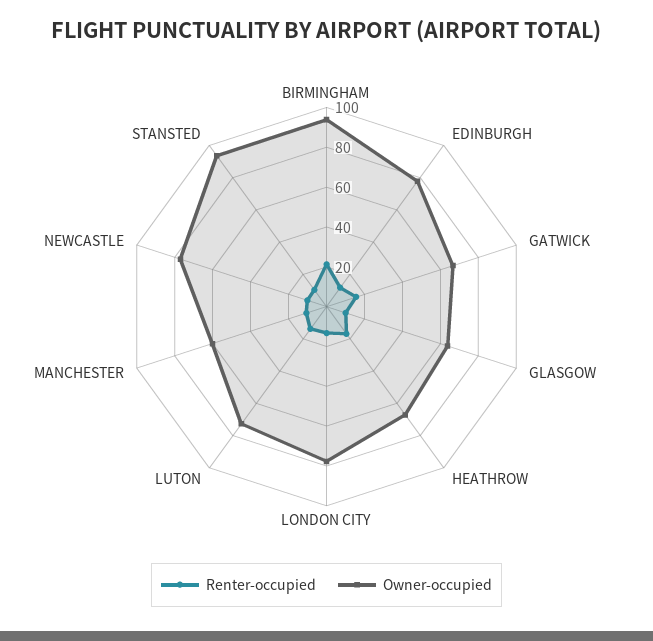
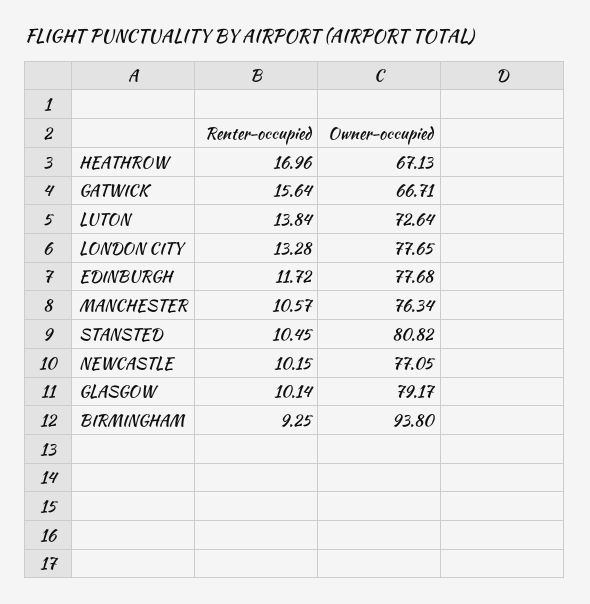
  {
    "Renter-occupied": {
-     "BIRMINGHAM": 20,
+     "BIRMINGHAM": 9.25,
      "EDINBURGH": 11.72,
      "GATWICK": 15.64,
      "GLASGOW": 10.14,
      "HEATHROW": 16.96,
      "LONDON CITY": 13.28,
      "LUTON": 13.84,
      "MANCHESTER": 10.57,
      "NEWCASTLE": 10.15,
      "STANSTED": 10.45
    },
    "Owner-occupied": {
      "BIRMINGHAM": 93.8,
      "EDINBURGH": 77.68,
      "GATWICK": 66.71,
-     "GLASGOW": 65,
+     "GLASGOW": 79.17,
      "HEATHROW": 67.13,
      "LONDON CITY": 77.65,
      "LUTON": 72.64,
-     "MANCHESTER": 60,
+     "MANCHESTER": 76.34,
      "NEWCASTLE": 77.05,
-     "STANSTED": 95
+     "STANSTED": 80.82
    }
  }

